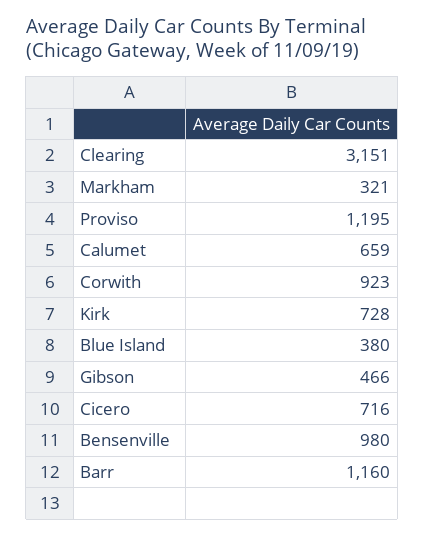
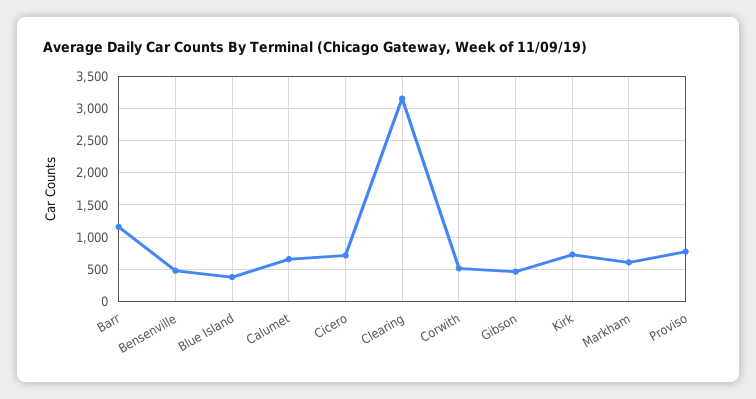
  {
    "Clearing": 3151,
-   "Markham": 321,
+   "Markham": 600,
-   "Proviso": 1195,
+   "Proviso": 800,
    "Calumet": 659,
-   "Corwith": 923,
+   "Corwith": 500,
    "Kirk": 728,
    "Blue Island": 380,
    "Gibson": 466,
    "Cicero": 716,
-   "Bensenville": 980,
+   "Bensenville": 500,
    "Barr": 1160
  }

